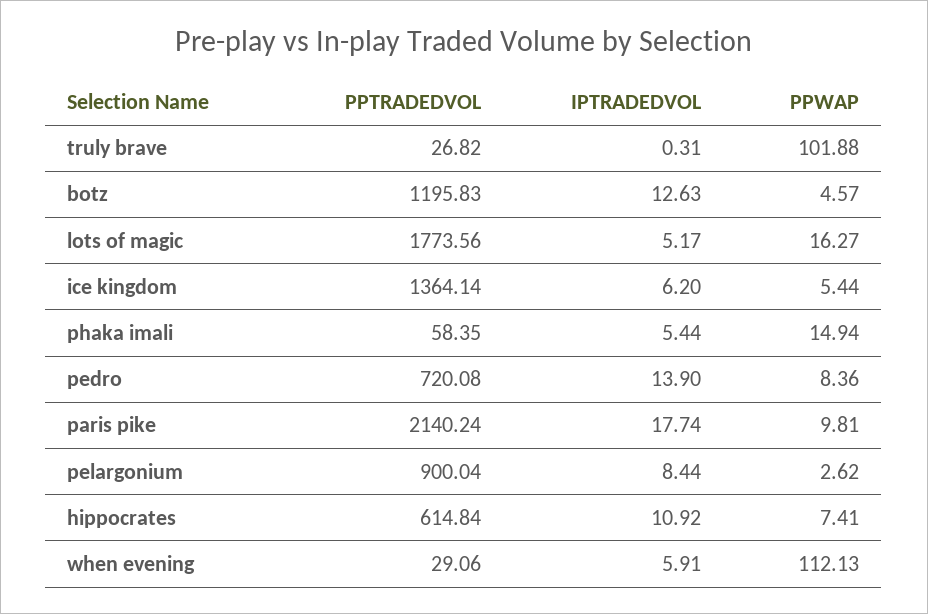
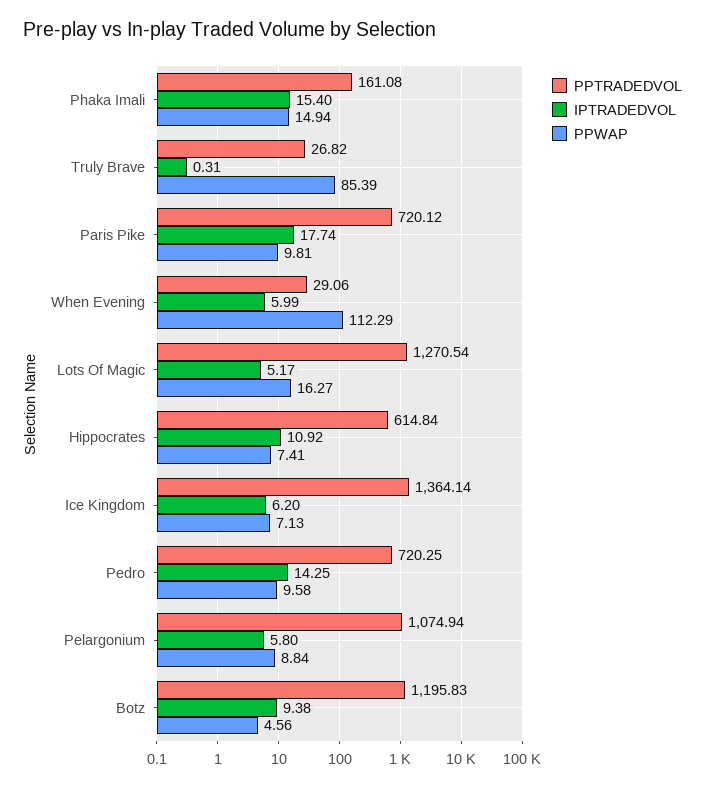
  {
    "PPTRADEDVOL": {
      "truly brave": 26.82,
      "botz": 1195.83,
-     "lots of magic": 1773.56,
+     "lots of magic": 1270.54,
      "ice kingdom": 1364.14,
-     "phaka imali": 58.35,
+     "phaka imali": 161.08,
-     "pedro": 720.08,
+     "pedro": 720.25,
-     "paris pike": 2140.24,
+     "paris pike": 720.12,
-     "pelargonium": 900.04,
+     "pelargonium": 1074.94,
      "hippocrates": 614.84,
      "when evening": 29.06
    },
    "IPTRADEDVOL": {
      "truly brave": 0.31,
-     "botz": 12.63,
+     "botz": 9.38,
      "lots of magic": 5.17,
      "ice kingdom": 6.2,
-     "phaka imali": 5.44,
+     "phaka imali": 15.4,
-     "pedro": 13.9,
+     "pedro": 14.25,
      "paris pike": 17.74,
-     "pelargonium": 8.44,
+     "pelargonium": 5.8,
      "hippocrates": 10.92,
-     "when evening": 5.91
+     "when evening": 5.99
    },
    "PPWAP": {
-     "truly brave": 101.88,
+     "truly brave": 85.39,
-     "botz": 4.57,
+     "botz": 4.56,
      "lots of magic": 16.27,
-     "ice kingdom": 5.44,
+     "ice kingdom": 7.13,
      "phaka imali": 14.94,
-     "pedro": 8.36,
+     "pedro": 9.58,
      "paris pike": 9.81,
-     "pelargonium": 2.62,
+     "pelargonium": 8.84,
      "hippocrates": 7.41,
-     "when evening": 112.13
+     "when evening": 112.29
    }
  }

